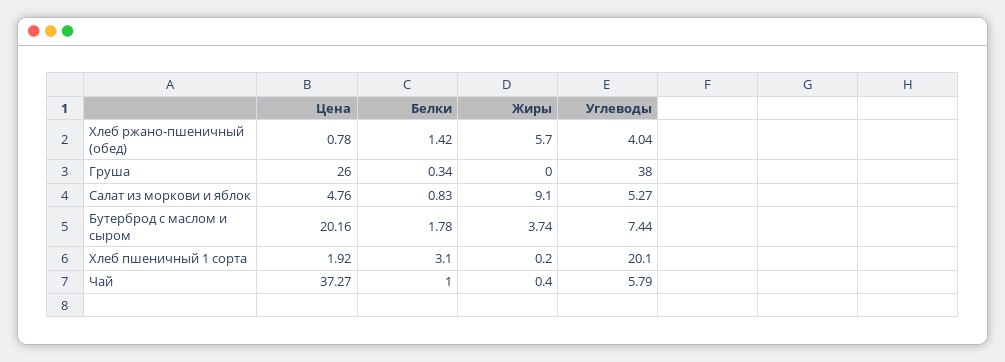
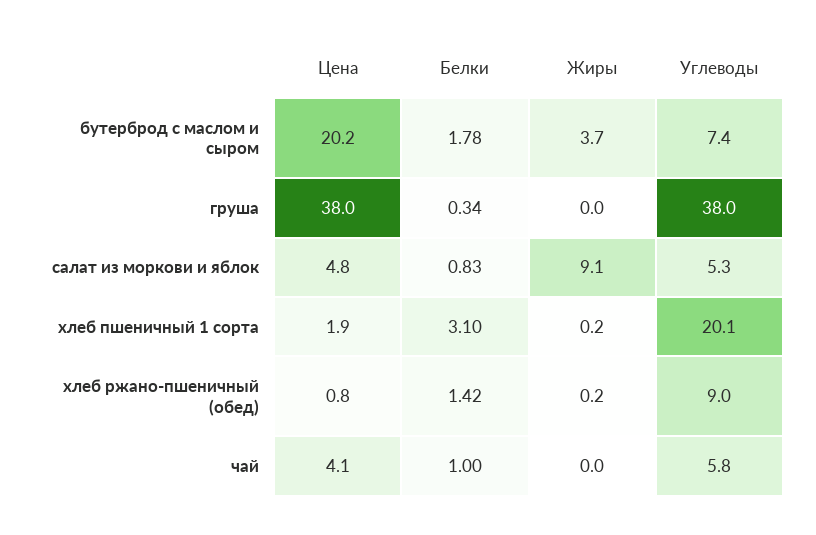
  {
    "Цена": {
      "Хлеб ржано-пшеничный (обед)": 0.78,
-     "Груша": 26,
+     "Груша": 38,
      "Салат из моркови и яблок": 4.76,
      "Бутерброд с маслом и сыром": 20.16,
      "Хлеб пшеничный 1 сорта": 1.92,
-     "Чай": 37.27
+     "Чай": 4.1
    },
    "Белки": {
      "Хлеб ржано-пшеничный (обед)": 1.42,
      "Груша": 0.34,
      "Салат из моркови и яблок": 0.83,
      "Бутерброд с маслом и сыром": 1.78,
      "Хлеб пшеничный 1 сорта": 3.1,
      "Чай": 1
    },
    "Жиры": {
-     "Хлеб ржано-пшеничный (обед)": 5.7,
+     "Хлеб ржано-пшеничный (обед)": 0.2,
      "Груша": 0,
      "Салат из моркови и яблок": 9.1,
      "Бутерброд с маслом и сыром": 3.74,
      "Хлеб пшеничный 1 сорта": 0.2,
-     "Чай": 0.4
+     "Чай": 0
    },
    "Углеводы": {
-     "Хлеб ржано-пшеничный (обед)": 4.04,
+     "Хлеб ржано-пшеничный (обед)": 9,
      "Груша": 38,
      "Салат из моркови и яблок": 5.27,
      "Бутерброд с маслом и сыром": 7.44,
      "Хлеб пшеничный 1 сорта": 20.1,
      "Чай": 5.79
    }
  }

